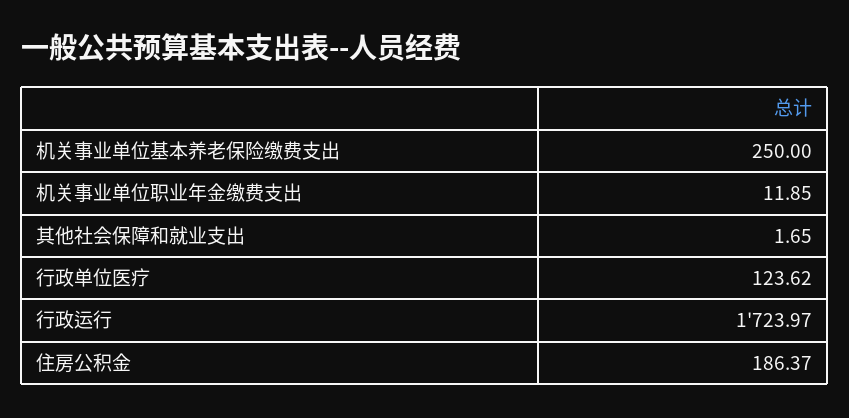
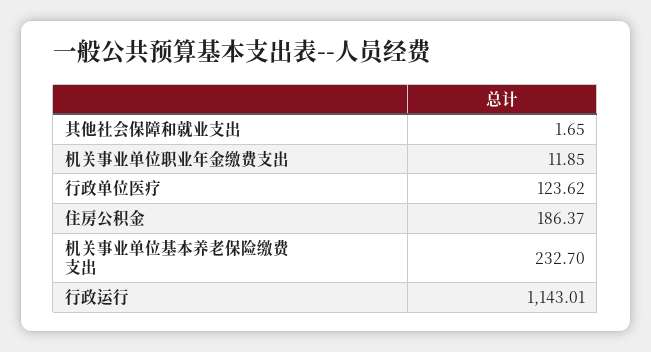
  {
-   "机关事业单位基本养老保险缴费支出": 250,
+   "机关事业单位基本养老保险缴费支出": 232.7,
    "机关事业单位职业年金缴费支出": 11.85,
    "其他社会保障和就业支出": 1.65,
    "行政单位医疗": 123.62,
-   "行政运行": 1723.97,
+   "行政运行": 1143.01,
    "住房公积金": 186.37
  }

